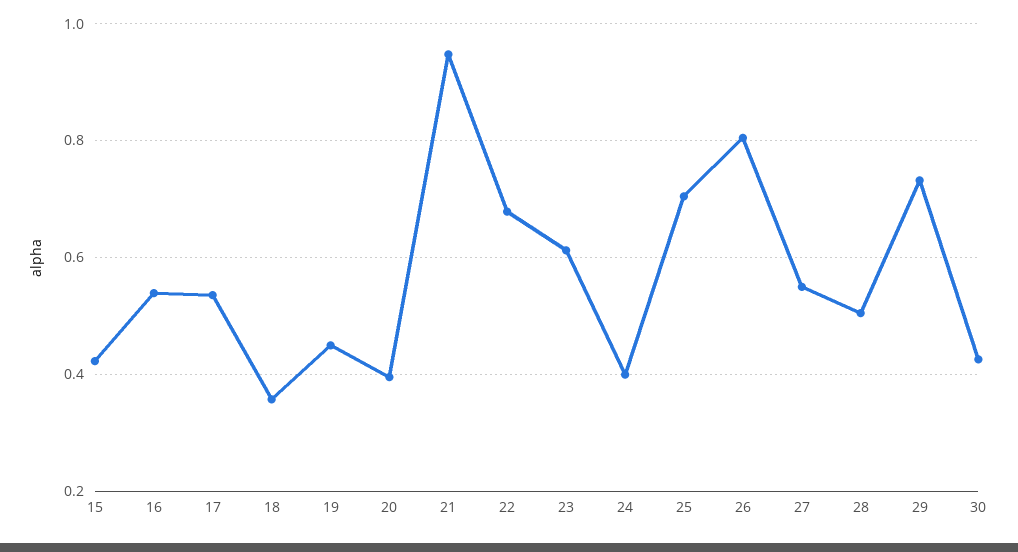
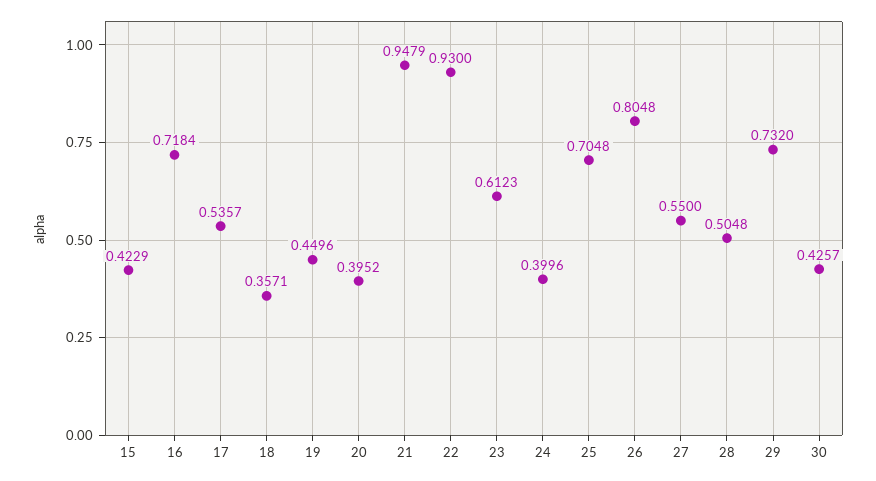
  {
    "15": 0.4229,
-   "16": 0.54,
+   "16": 0.7184,
    "17": 0.5357,
    "18": 0.3571,
    "19": 0.4496,
    "20": 0.3952,
    "21": 0.9479,
-   "22": 0.68,
+   "22": 0.93,
    "23": 0.6123,
    "24": 0.3996,
    "25": 0.7048,
    "26": 0.8048,
    "27": 0.55,
    "28": 0.5048,
    "29": 0.732,
    "30": 0.4257
  }

